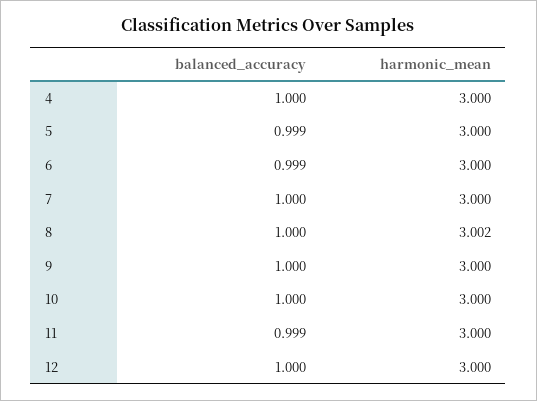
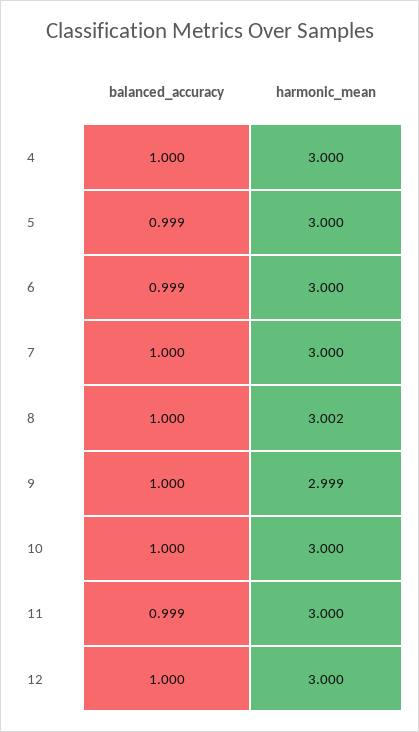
  {
    "balanced_accuracy": {
      "4": 1,
      "5": 0.999,
      "6": 0.999,
      "7": 1,
      "8": 1,
      "9": 1,
      "10": 1,
      "11": 0.999,
      "12": 1
    },
    "harmonic_mean": {
      "4": 3,
      "5": 3,
      "6": 3,
      "7": 3,
      "8": 3.002,
-     "9": 3,
+     "9": 2.999,
      "10": 3,
      "11": 3,
      "12": 3
    }
  }

